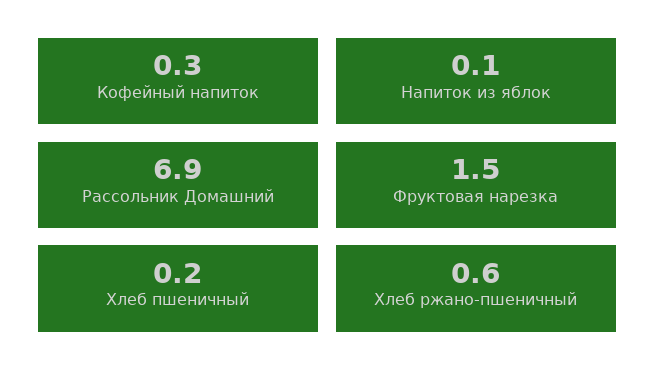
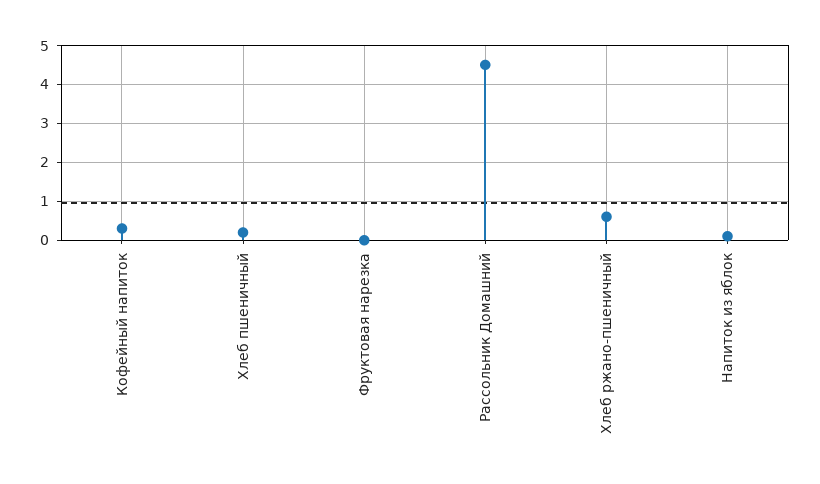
  {
    "Кофейный напиток": 0.3,
    "Напиток из яблок": 0.1,
-   "Рассольник Домашний": 6.9,
+   "Рассольник Домашний": 4.5,
-   "Фруктовая нарезка": 1.5,
+   "Фруктовая нарезка": 0,
    "Хлеб пшеничный": 0.2,
    "Хлеб ржано-пшеничный": 0.6
  }

